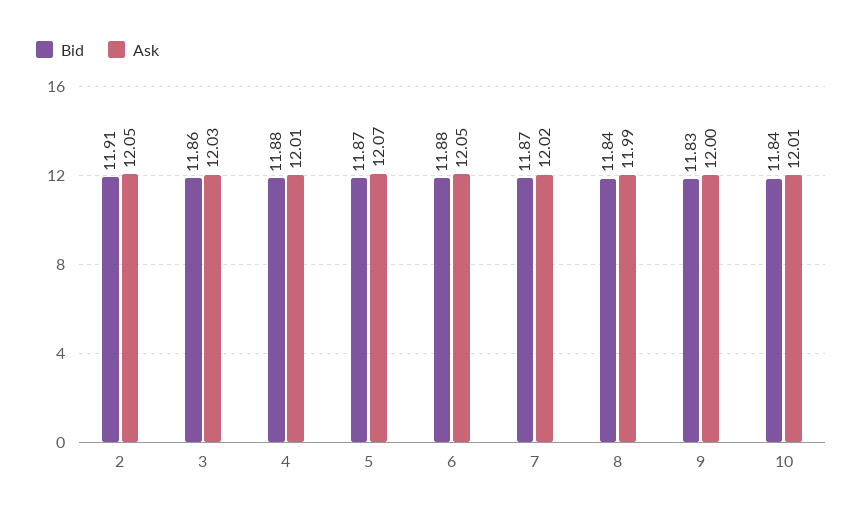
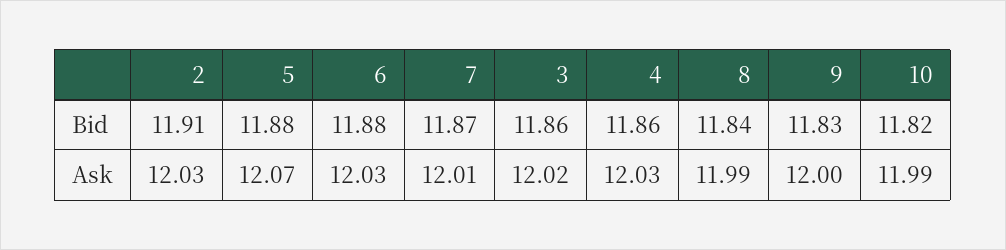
  {
    "Bid": {
      "2": 11.91,
      "3": 11.86,
-     "4": 11.88,
+     "4": 11.86,
-     "5": 11.87,
+     "5": 11.88,
      "6": 11.88,
      "7": 11.87,
      "8": 11.84,
      "9": 11.83,
-     "10": 11.84
+     "10": 11.82
    },
    "Ask": {
-     "2": 12.05,
+     "2": 12.03,
-     "3": 12.03,
+     "3": 12.02,
-     "4": 12.01,
+     "4": 12.03,
      "5": 12.07,
-     "6": 12.05,
+     "6": 12.03,
-     "7": 12.02,
+     "7": 12.01,
      "8": 11.99,
      "9": 12,
-     "10": 12.01
+     "10": 11.99
    }
  }

